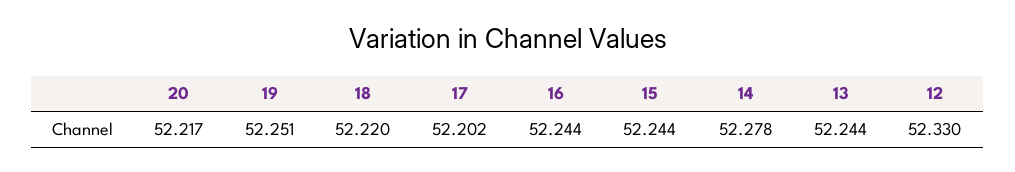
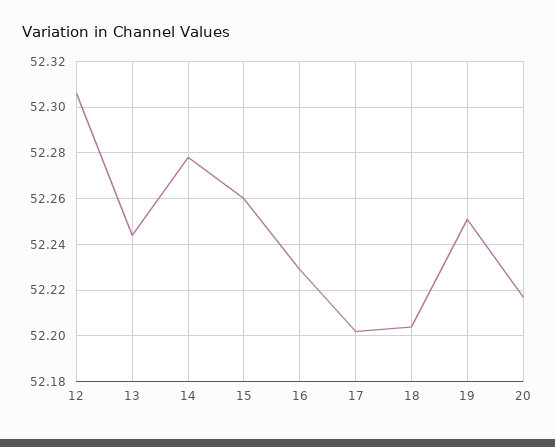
  {
    "20": 52.217,
    "19": 52.251,
-   "18": 52.22,
+   "18": 52.205,
    "17": 52.202,
-   "16": 52.244,
+   "16": 52.23,
-   "15": 52.244,
+   "15": 52.26,
    "14": 52.278,
    "13": 52.244,
-   "12": 52.33
+   "12": 52.305
  }

